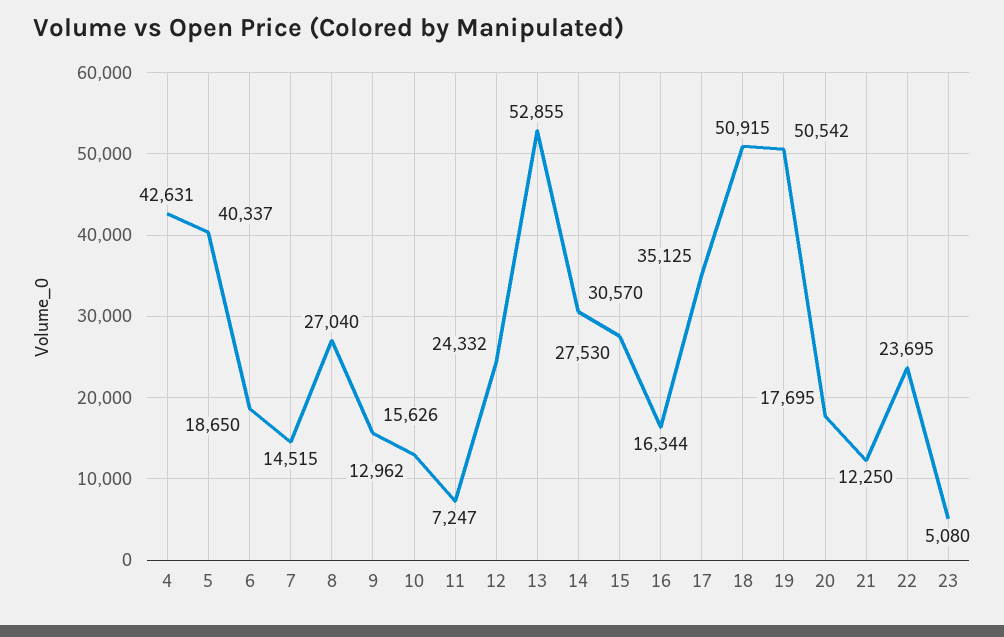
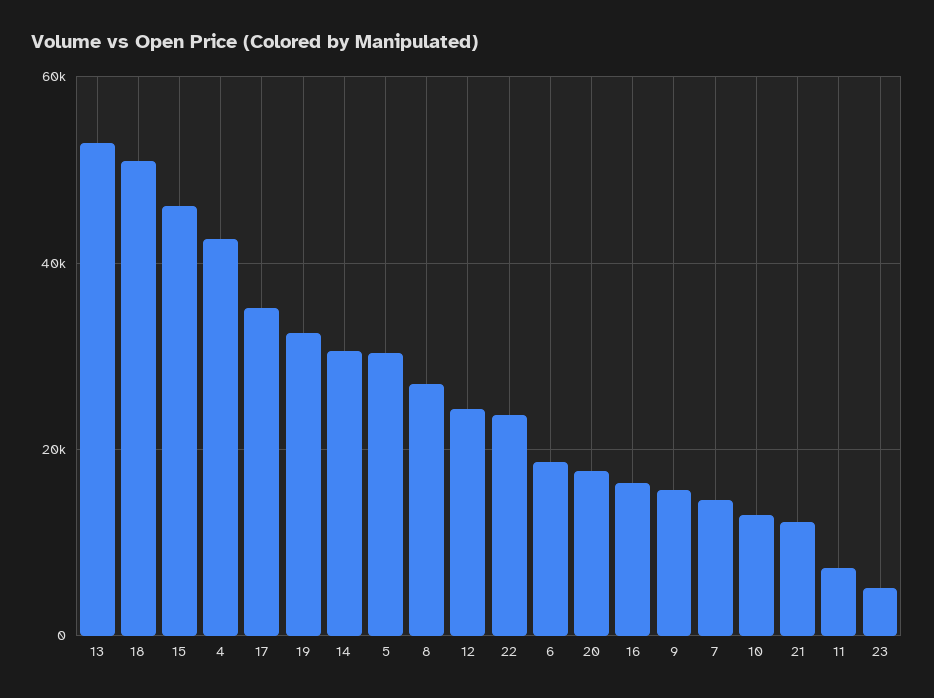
  {
    "4": 42631,
-   "5": 40337,
+   "5": 30000,
    "6": 18650,
    "7": 14515,
    "8": 27040,
    "9": 15626,
    "10": 12962,
    "11": 7247,
    "12": 24332,
    "13": 52855,
    "14": 30570,
-   "15": 27530,
+   "15": 46000,
    "16": 16344,
    "17": 35125,
    "18": 50915,
-   "19": 50542,
+   "19": 32000,
    "20": 17695,
    "21": 12250,
    "22": 23695,
    "23": 5080
  }

